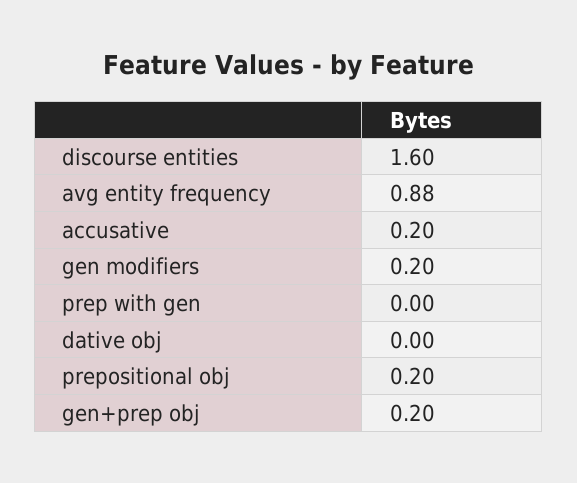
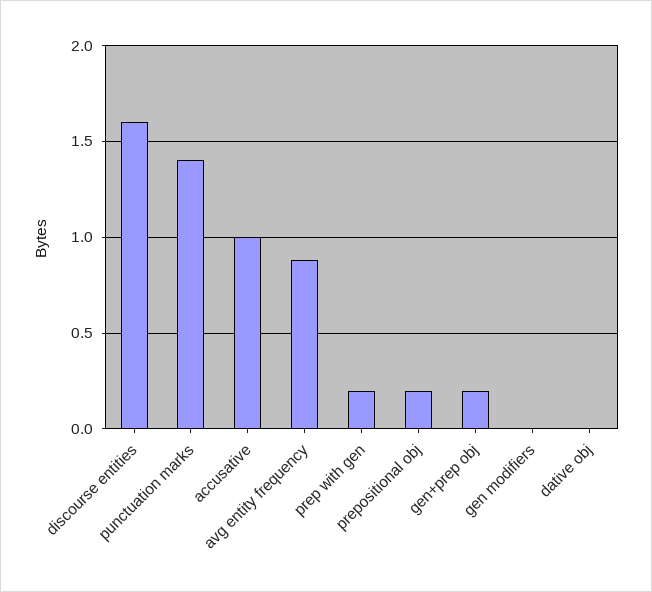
  {
    "discourse entities": 1.6,
    "avg entity frequency": 0.88,
-   "accusative": 0.2,
+   "accusative": 1,
-   "gen modifiers": 0.2,
+   "gen modifiers": 0,
-   "prep with gen": 0,
+   "prep with gen": 0.2,
    "dative obj": 0,
    "prepositional obj": 0.2,
-   "gen+prep obj": 0.2
+   "gen+prep obj": 0.2,
+   "punctuation marks": 1.4
  }

